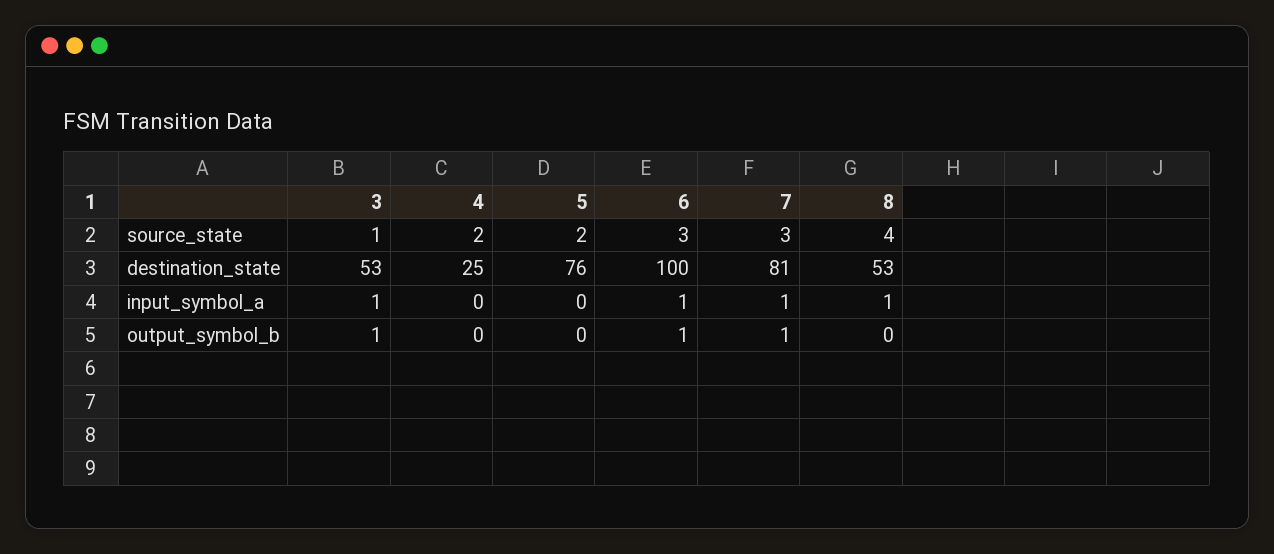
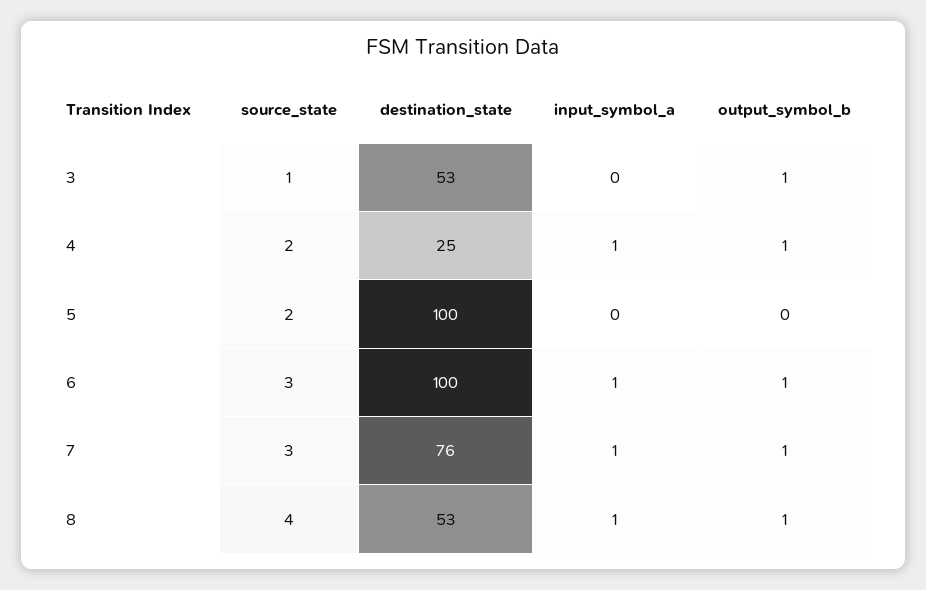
  {
    "3": {
      "source_state": 1,
      "destination_state": 53,
-     "input_symbol_a": 1,
+     "input_symbol_a": 0,
      "output_symbol_b": 1
    },
    "4": {
      "source_state": 2,
      "destination_state": 25,
-     "input_symbol_a": 0,
+     "input_symbol_a": 1,
-     "output_symbol_b": 0
+     "output_symbol_b": 1
    },
    "5": {
      "source_state": 2,
-     "destination_state": 76,
+     "destination_state": 100,
      "input_symbol_a": 0,
      "output_symbol_b": 0
    },
    "6": {
      "source_state": 3,
      "destination_state": 100,
      "input_symbol_a": 1,
      "output_symbol_b": 1
    },
    "7": {
      "source_state": 3,
-     "destination_state": 81,
+     "destination_state": 76,
      "input_symbol_a": 1,
      "output_symbol_b": 1
    },
    "8": {
      "source_state": 4,
      "destination_state": 53,
      "input_symbol_a": 1,
-     "output_symbol_b": 0
+     "output_symbol_b": 1
    }
  }

